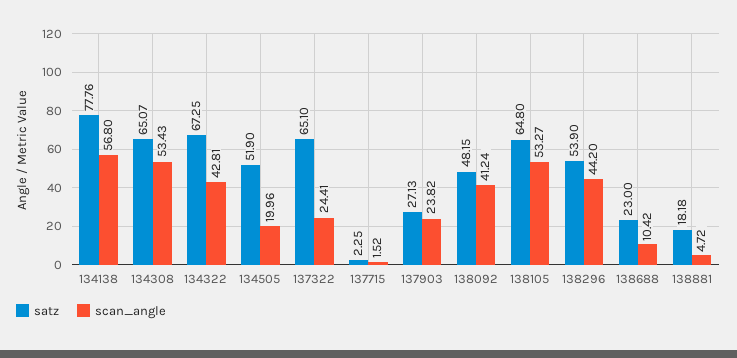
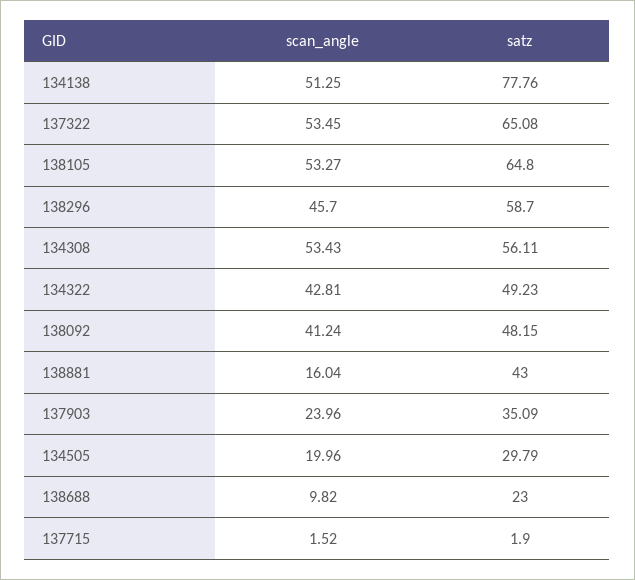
  {
    "satz": {
      "134138": 77.76,
-     "134308": 65.07,
+     "134308": 56.11,
-     "134322": 67.25,
+     "134322": 49.23,
-     "134505": 51.9,
+     "134505": 29.79,
-     "137322": 65.1,
+     "137322": 65.08,
-     "137715": 2.25,
+     "137715": 1.9,
-     "137903": 27.13,
+     "137903": 35.09,
      "138092": 48.15,
      "138105": 64.8,
-     "138296": 53.9,
+     "138296": 58.7,
      "138688": 23,
-     "138881": 18.18
+     "138881": 43
    },
    "scan_angle": {
-     "134138": 56.8,
+     "134138": 51.25,
      "134308": 53.43,
      "134322": 42.81,
      "134505": 19.96,
-     "137322": 24.41,
+     "137322": 53.45,
      "137715": 1.52,
-     "137903": 23.82,
+     "137903": 23.96,
      "138092": 41.24,
      "138105": 53.27,
-     "138296": 44.2,
+     "138296": 45.7,
-     "138688": 10.42,
+     "138688": 9.82,
-     "138881": 4.72
+     "138881": 16.04
    }
  }

